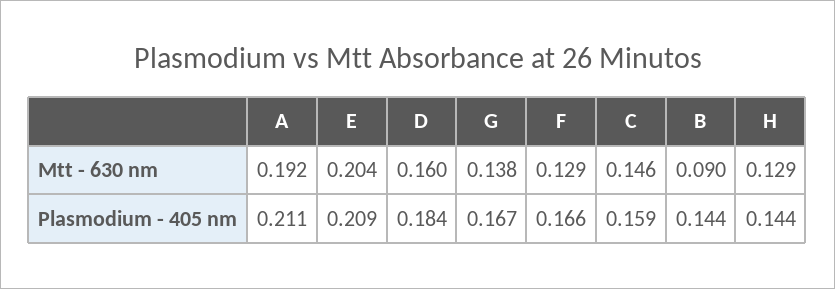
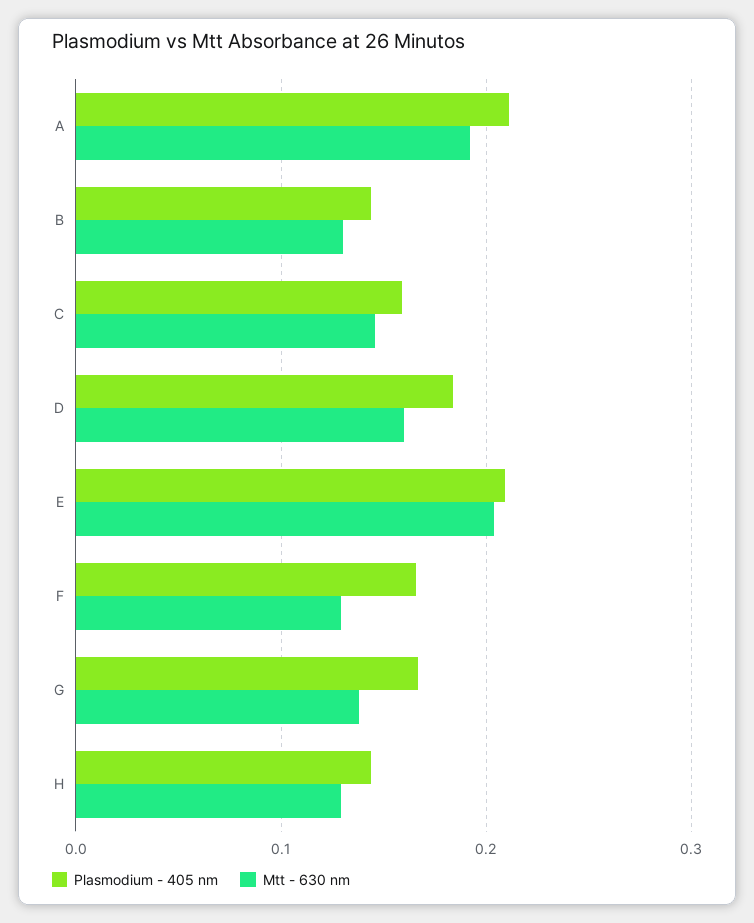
  {
    "Mtt - 630 nm": {
      "A": 0.192,
      "E": 0.204,
      "D": 0.16,
      "G": 0.138,
      "F": 0.129,
      "C": 0.146,
-     "B": 0.09,
+     "B": 0.13,
      "H": 0.129
    },
    "Plasmodium - 405 nm": {
      "A": 0.211,
      "E": 0.209,
      "D": 0.184,
      "G": 0.167,
      "F": 0.166,
      "C": 0.159,
      "B": 0.144,
      "H": 0.144
    }
  }

